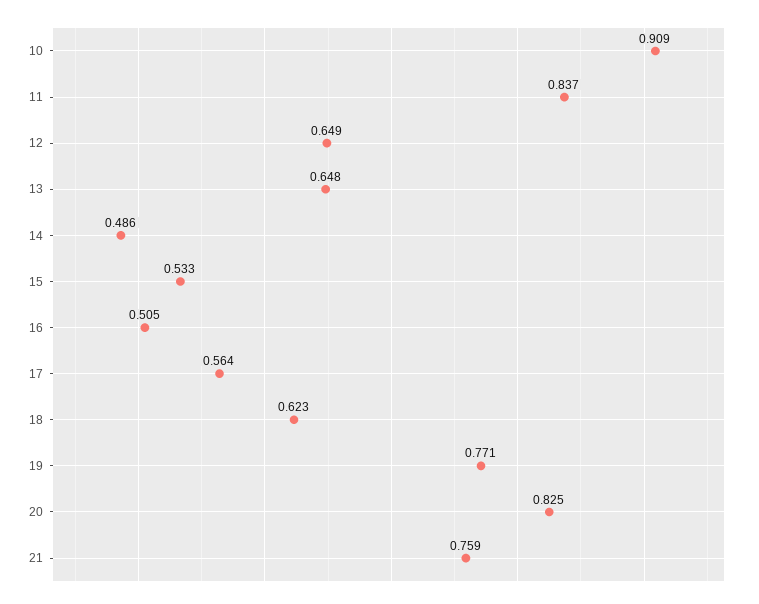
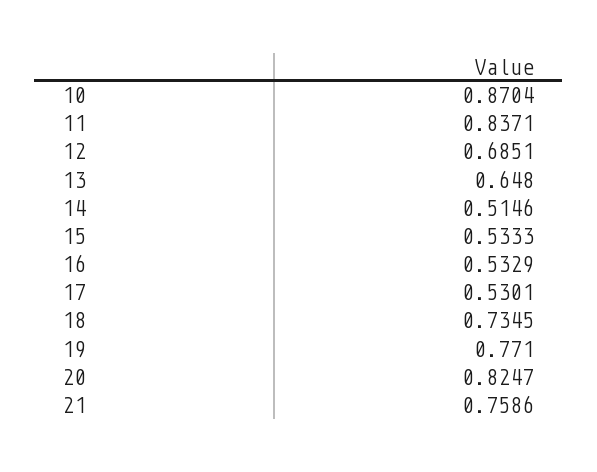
  {
-   "10": 0.909,
+   "10": 0.8704,
    "11": 0.8371,
-   "12": 0.649,
+   "12": 0.6851,
    "13": 0.648,
-   "14": 0.486,
+   "14": 0.5146,
    "15": 0.5333,
-   "16": 0.505,
+   "16": 0.5329,
-   "17": 0.564,
+   "17": 0.5301,
-   "18": 0.623,
+   "18": 0.7345,
    "19": 0.771,
    "20": 0.8247,
    "21": 0.7586
  }

